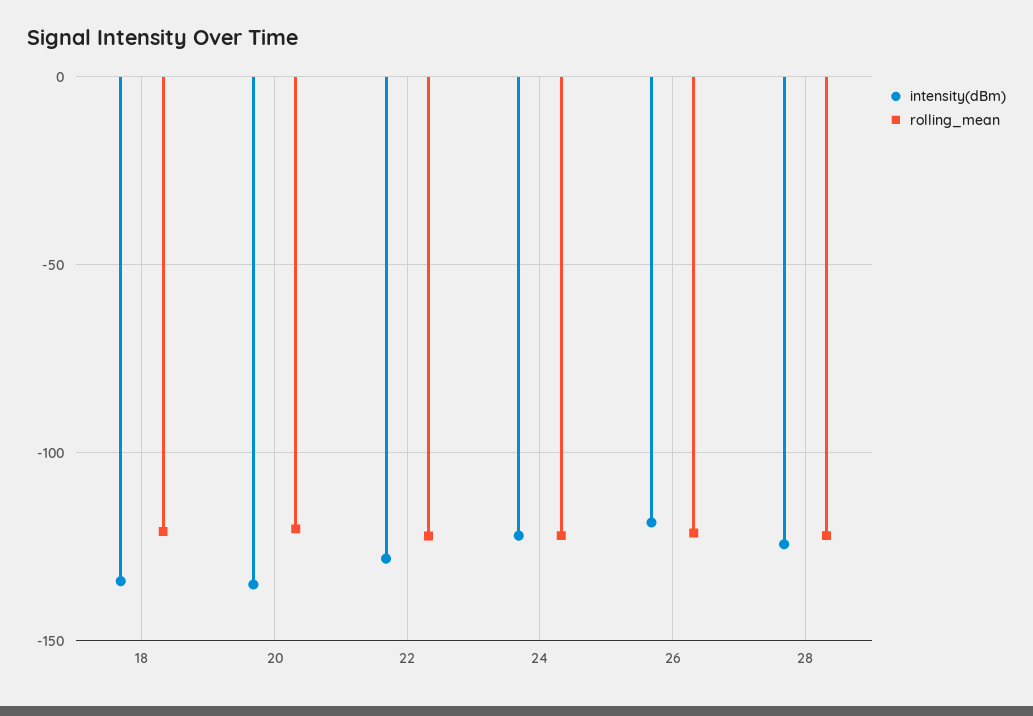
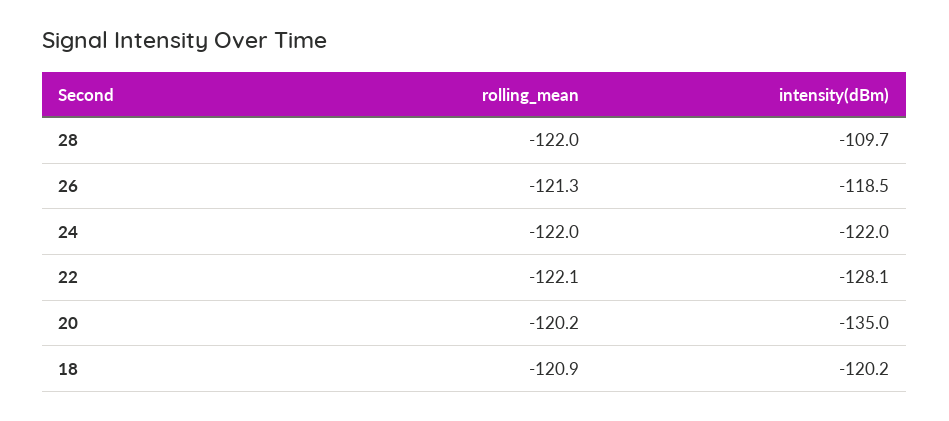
  {
    "intensity(dBm)": {
-     "18": -135,
+     "18": -120.2,
      "20": -135,
      "22": -128.1,
      "24": -122,
      "26": -118.5,
-     "28": -125
+     "28": -109.7
    },
    "rolling_mean": {
      "18": -120.9,
      "20": -120.2,
      "22": -122.1,
      "24": -122,
      "26": -121.3,
      "28": -122
    }
  }

